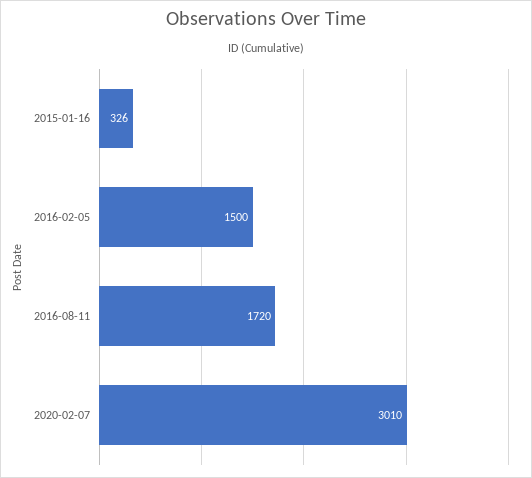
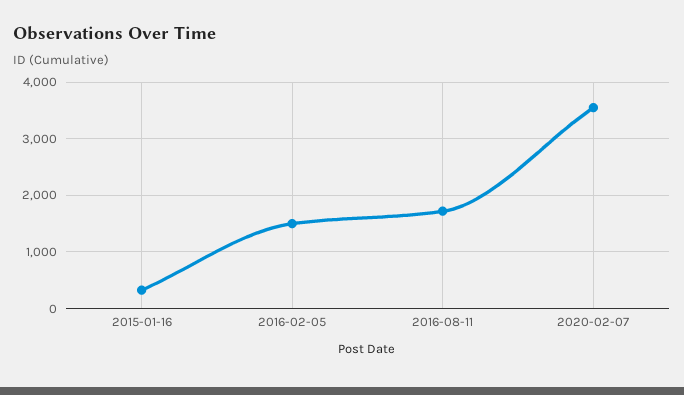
  {
    "2015-01-16": 326,
    "2016-02-05": 1500,
    "2016-08-11": 1720,
-   "2020-02-07": 3010
+   "2020-02-07": 3600
  }

